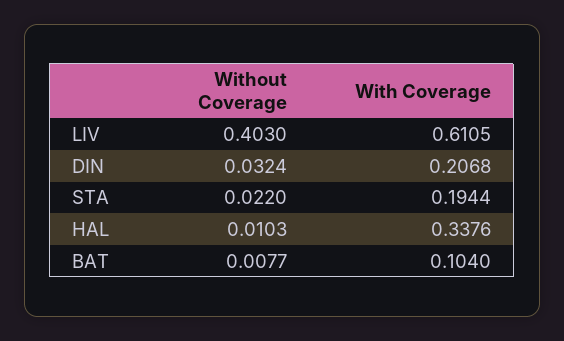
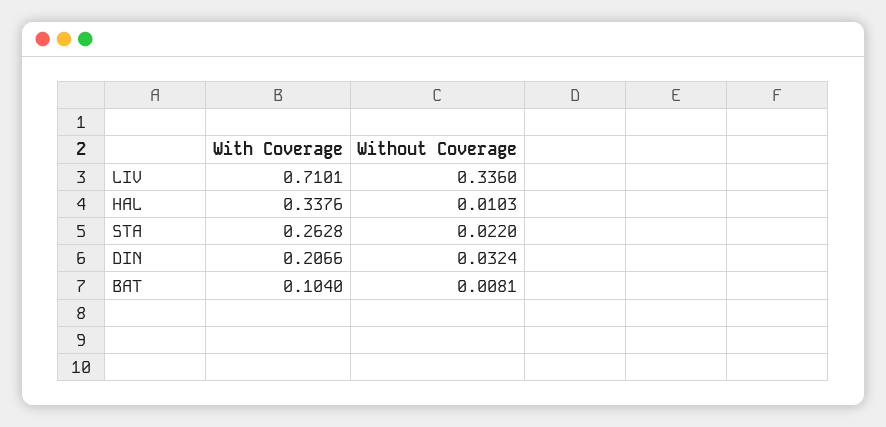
  {
    "Without Coverage": {
-     "LIV": 0.403,
+     "LIV": 0.336,
      "DIN": 0.0324,
      "STA": 0.022,
      "HAL": 0.0103,
-     "BAT": 0.0077
+     "BAT": 0.0081
    },
    "With Coverage": {
-     "LIV": 0.6105,
+     "LIV": 0.7101,
-     "DIN": 0.2068,
+     "DIN": 0.2066,
-     "STA": 0.1944,
+     "STA": 0.2628,
      "HAL": 0.3376,
      "BAT": 0.104
    }
  }

